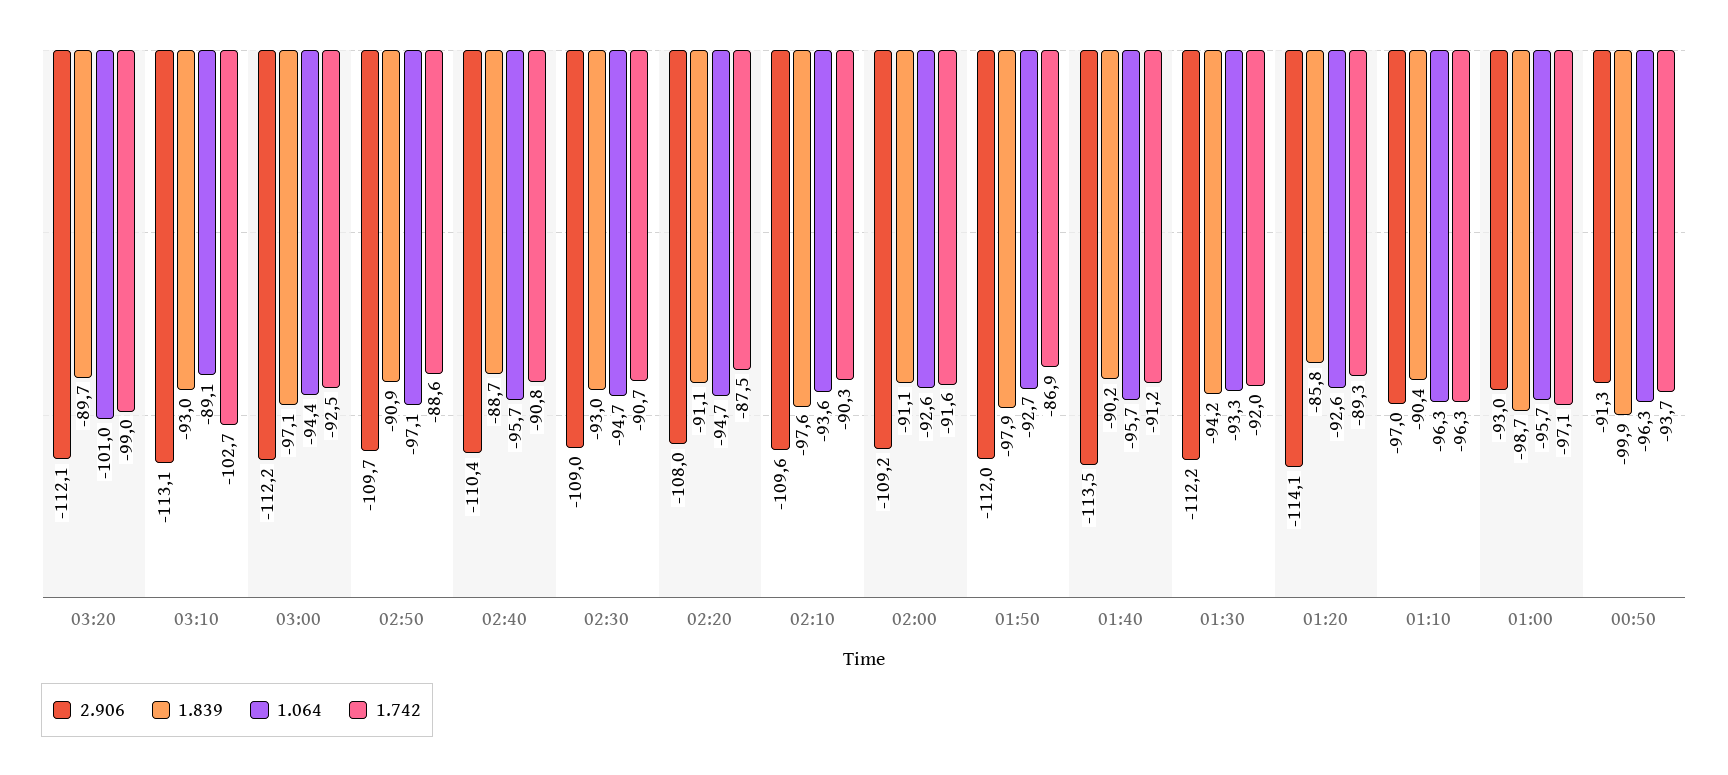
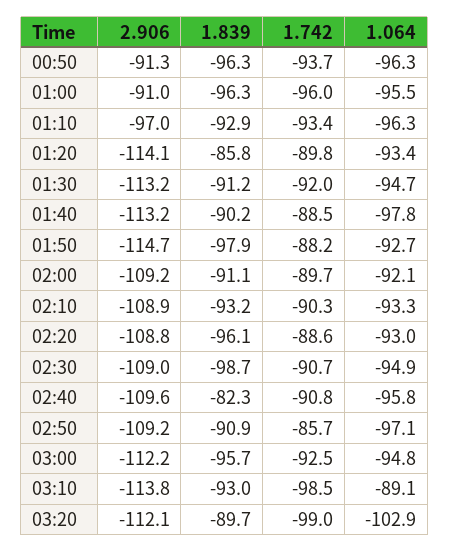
  {
    "2.906": {
      "03:20": -112.1,
-     "03:10": -113.1,
+     "03:10": -113.8,
      "03:00": -112.2,
-     "02:50": -109.7,
+     "02:50": -109.2,
-     "02:40": -110.4,
+     "02:40": -109.6,
      "02:30": -109,
-     "02:20": -108,
+     "02:20": -108.8,
-     "02:10": -109.6,
+     "02:10": -108.9,
      "02:00": -109.2,
-     "01:50": -112,
+     "01:50": -114.7,
-     "01:40": -113.5,
+     "01:40": -113.2,
-     "01:30": -112.2,
+     "01:30": -113.2,
      "01:20": -114.1,
      "01:10": -97,
-     "01:00": -93,
+     "01:00": -91,
      "00:50": -91.3
    },
    "1.839": {
      "03:20": -89.7,
      "03:10": -93,
-     "03:00": -97.1,
+     "03:00": -95.7,
      "02:50": -90.9,
-     "02:40": -88.7,
+     "02:40": -82.3,
-     "02:30": -93,
+     "02:30": -98.7,
-     "02:20": -91.1,
+     "02:20": -96.1,
-     "02:10": -97.6,
+     "02:10": -93.2,
      "02:00": -91.1,
      "01:50": -97.9,
      "01:40": -90.2,
-     "01:30": -94.2,
+     "01:30": -91.2,
      "01:20": -85.8,
-     "01:10": -90.4,
+     "01:10": -92.9,
-     "01:00": -98.7,
+     "01:00": -96.3,
-     "00:50": -99.9
+     "00:50": -96.3
    },
    "1.064": {
-     "03:20": -101,
+     "03:20": -102.9,
      "03:10": -89.1,
-     "03:00": -94.4,
+     "03:00": -94.8,
      "02:50": -97.1,
-     "02:40": -95.7,
+     "02:40": -95.8,
-     "02:30": -94.7,
+     "02:30": -94.9,
-     "02:20": -94.7,
+     "02:20": -93,
-     "02:10": -93.6,
+     "02:10": -93.3,
-     "02:00": -92.6,
+     "02:00": -92.1,
      "01:50": -92.7,
-     "01:40": -95.7,
+     "01:40": -97.8,
-     "01:30": -93.3,
+     "01:30": -94.7,
-     "01:20": -92.6,
+     "01:20": -93.4,
      "01:10": -96.3,
-     "01:00": -95.7,
+     "01:00": -95.5,
      "00:50": -96.3
    },
    "1.742": {
      "03:20": -99,
-     "03:10": -102.7,
+     "03:10": -98.5,
      "03:00": -92.5,
-     "02:50": -88.6,
+     "02:50": -85.7,
      "02:40": -90.8,
      "02:30": -90.7,
-     "02:20": -87.5,
+     "02:20": -88.6,
      "02:10": -90.3,
-     "02:00": -91.6,
+     "02:00": -89.7,
-     "01:50": -86.9,
+     "01:50": -88.2,
-     "01:40": -91.2,
+     "01:40": -88.5,
      "01:30": -92,
-     "01:20": -89.3,
+     "01:20": -89.8,
-     "01:10": -96.3,
+     "01:10": -93.4,
-     "01:00": -97.1,
+     "01:00": -96,
      "00:50": -93.7
    }
  }

